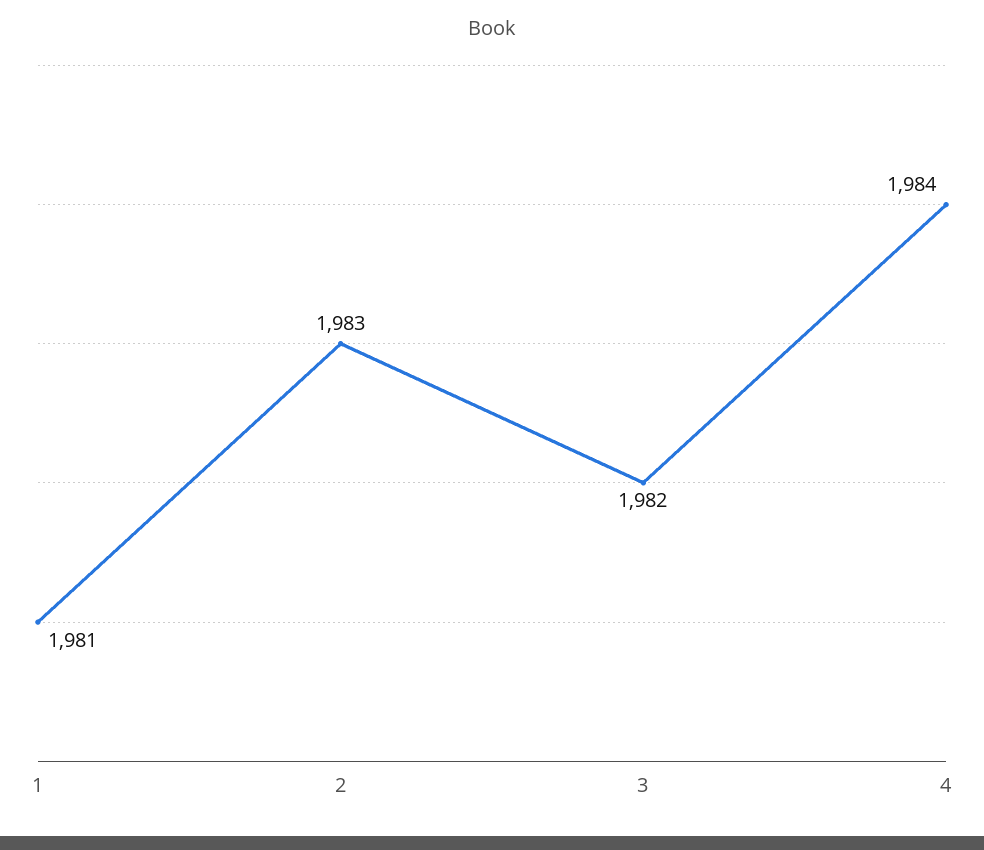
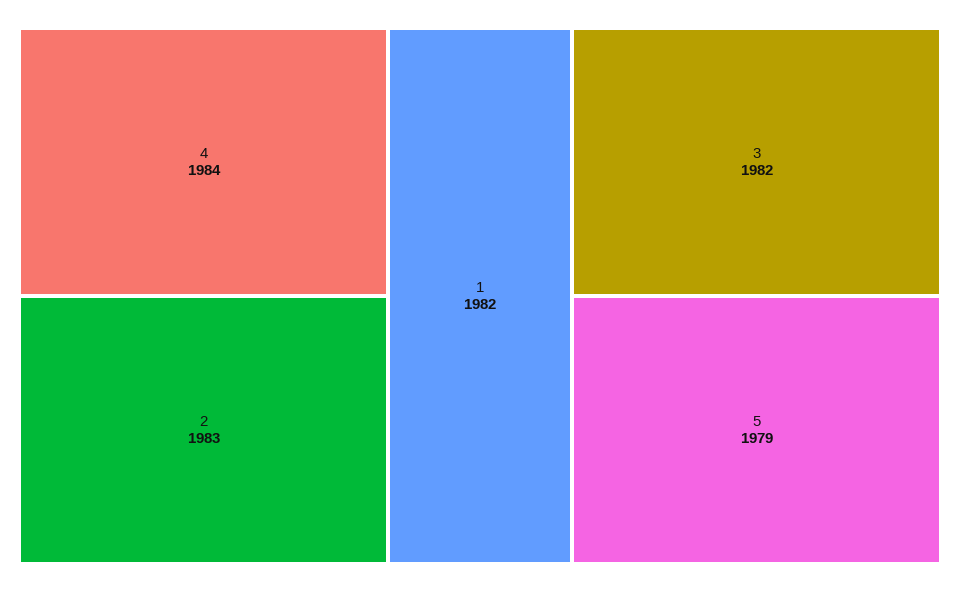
  {
-   "1": 1981,
+   "1": 1982,
    "2": 1983,
    "3": 1982,
-   "4": 1984
+   "4": 1984,
+   "5": 1979
  }

